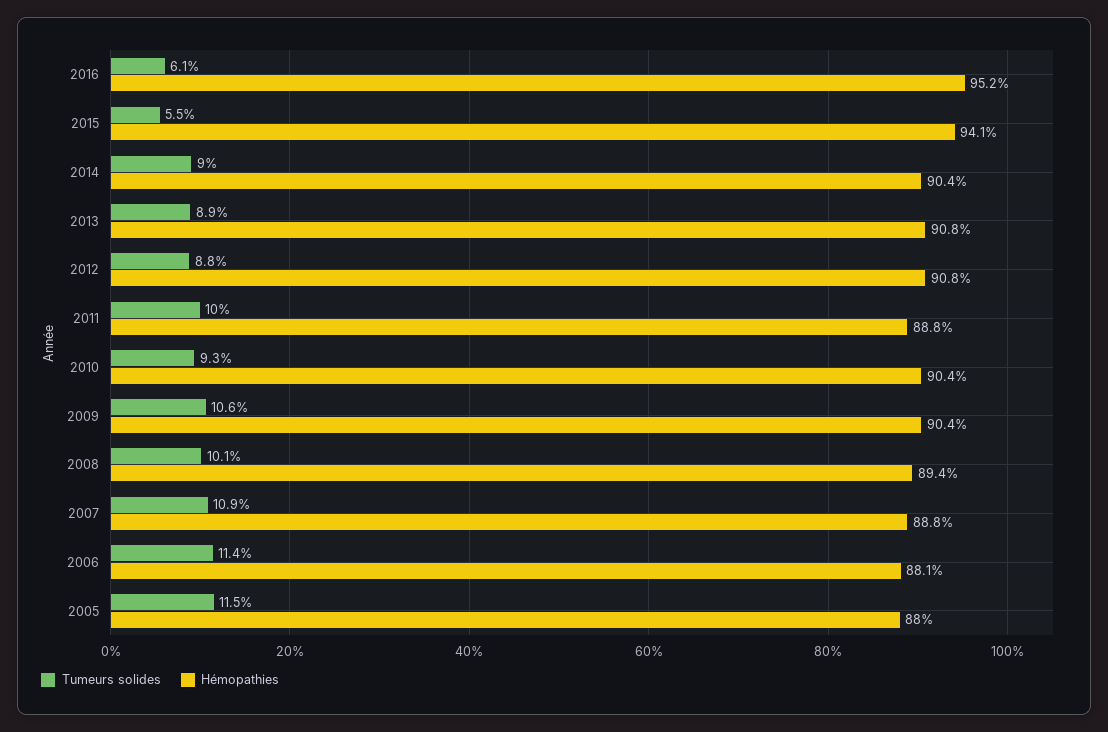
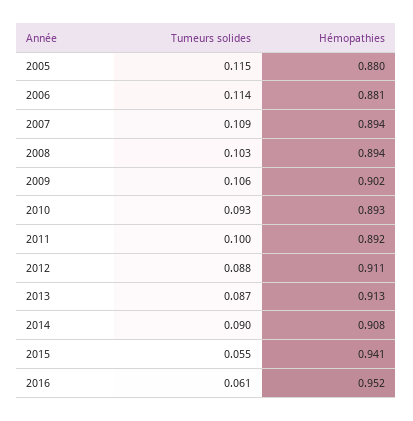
  {
    "Tumeurs solides": {
      "2016": 0.061,
      "2015": 0.055,
      "2014": 0.09,
-     "2013": 0.089,
+     "2013": 0.087,
      "2012": 0.088,
      "2011": 0.1,
      "2010": 0.093,
      "2009": 0.106,
-     "2008": 0.101,
+     "2008": 0.103,
      "2007": 0.109,
      "2006": 0.114,
      "2005": 0.115
    },
    "Hémopathies": {
      "2016": 0.952,
      "2015": 0.941,
-     "2014": 0.904,
+     "2014": 0.908,
-     "2013": 0.908,
+     "2013": 0.913,
-     "2012": 0.908,
+     "2012": 0.911,
-     "2011": 0.888,
+     "2011": 0.892,
-     "2010": 0.904,
+     "2010": 0.893,
-     "2009": 0.904,
+     "2009": 0.902,
      "2008": 0.894,
-     "2007": 0.888,
+     "2007": 0.894,
      "2006": 0.881,
      "2005": 0.88
    }
  }

